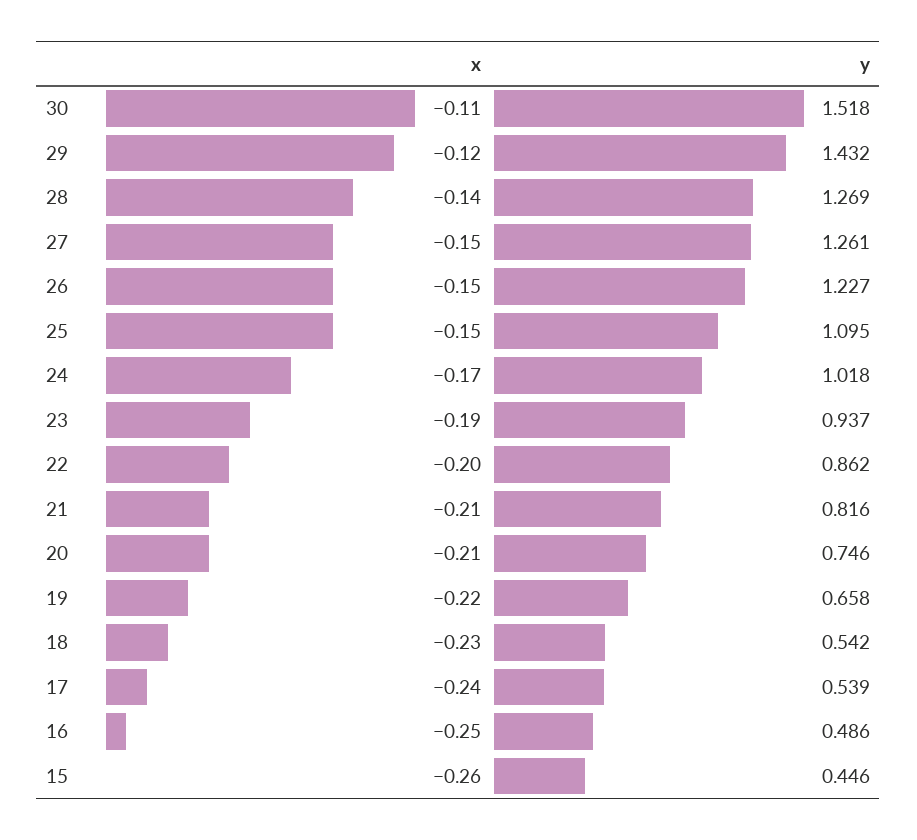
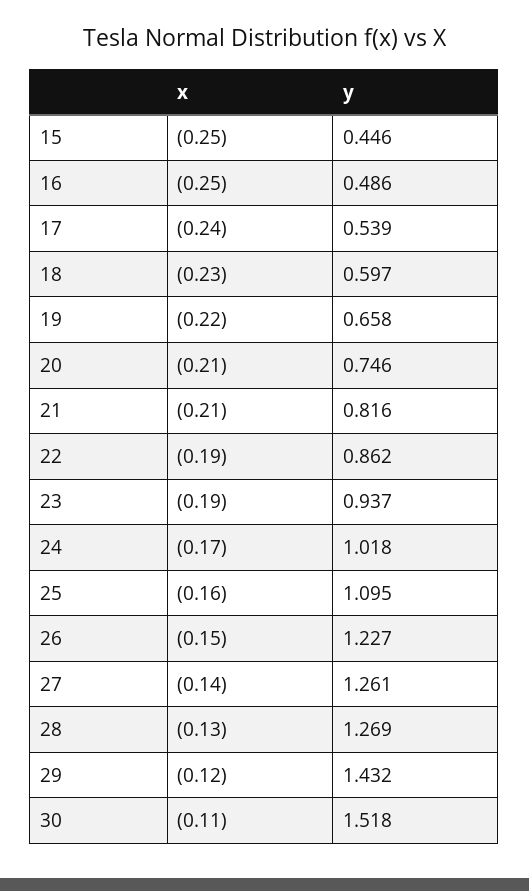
  {
    "x": {
      "30": -0.11,
      "29": -0.12,
-     "28": -0.14,
+     "28": -0.13,
-     "27": -0.15,
+     "27": -0.14,
      "26": -0.15,
-     "25": -0.15,
+     "25": -0.16,
      "24": -0.17,
      "23": -0.19,
-     "22": -0.2,
+     "22": -0.19,
      "21": -0.21,
      "20": -0.21,
      "19": -0.22,
      "18": -0.23,
      "17": -0.24,
      "16": -0.25,
-     "15": -0.26
+     "15": -0.25
    },
    "y": {
      "30": 1.518,
      "29": 1.432,
      "28": 1.269,
      "27": 1.261,
      "26": 1.227,
      "25": 1.095,
      "24": 1.018,
      "23": 0.937,
      "22": 0.862,
      "21": 0.816,
      "20": 0.746,
      "19": 0.658,
-     "18": 0.542,
+     "18": 0.597,
      "17": 0.539,
      "16": 0.486,
      "15": 0.446
    }
  }

